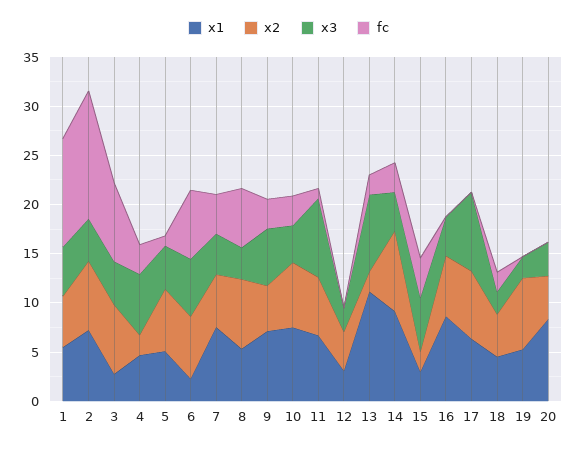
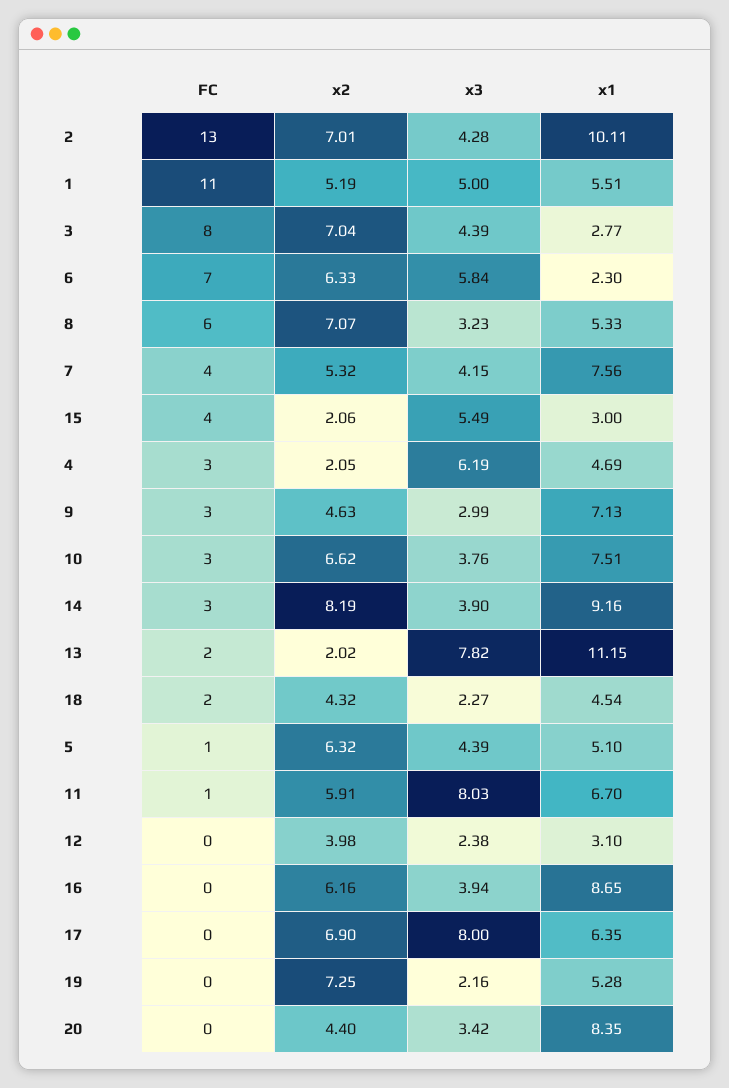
  {
    "x1": {
      "1": 5.51,
-     "2": 7,
+     "2": 10.11,
      "3": 2.77,
      "4": 4.69,
      "5": 5.1,
      "6": 2.3,
      "7": 7.56,
      "8": 5.33,
      "9": 7.13,
      "10": 7.51,
      "11": 6.7,
      "12": 3.1,
      "13": 11.15,
      "14": 9.16,
      "15": 3,
      "16": 8.65,
      "17": 6.35,
      "18": 4.54,
      "19": 5.28,
      "20": 8.35
    },
    "x2": {
      "1": 5.19,
      "2": 7.01,
      "3": 7.04,
      "4": 2.05,
      "5": 6.32,
      "6": 6.33,
      "7": 5.32,
      "8": 7.07,
      "9": 4.63,
      "10": 6.62,
      "11": 5.91,
      "12": 3.98,
      "13": 2.02,
      "14": 8.19,
      "15": 2.06,
      "16": 6.16,
      "17": 6.9,
      "18": 4.32,
      "19": 7.25,
      "20": 4.4
    },
    "x3": {
      "1": 5,
      "2": 4.28,
      "3": 4.39,
      "4": 6.19,
      "5": 4.39,
      "6": 5.84,
      "7": 4.15,
      "8": 3.23,
-     "9": 6,
+     "9": 2.99,
      "10": 3.76,
      "11": 8.03,
      "12": 2.38,
      "13": 7.82,
      "14": 3.9,
      "15": 5.49,
      "16": 3.94,
      "17": 8,
      "18": 2.27,
      "19": 2.16,
      "20": 3.42
    },
    "fc": {
      "1": 11,
      "2": 13,
      "3": 8,
      "4": 3,
      "5": 1,
      "6": 7,
      "7": 4,
      "8": 6,
      "9": 3,
      "10": 3,
      "11": 1,
      "12": 0,
      "13": 2,
      "14": 3,
      "15": 4,
      "16": 0,
      "17": 0,
      "18": 2,
      "19": 0,
      "20": 0
    }
  }

